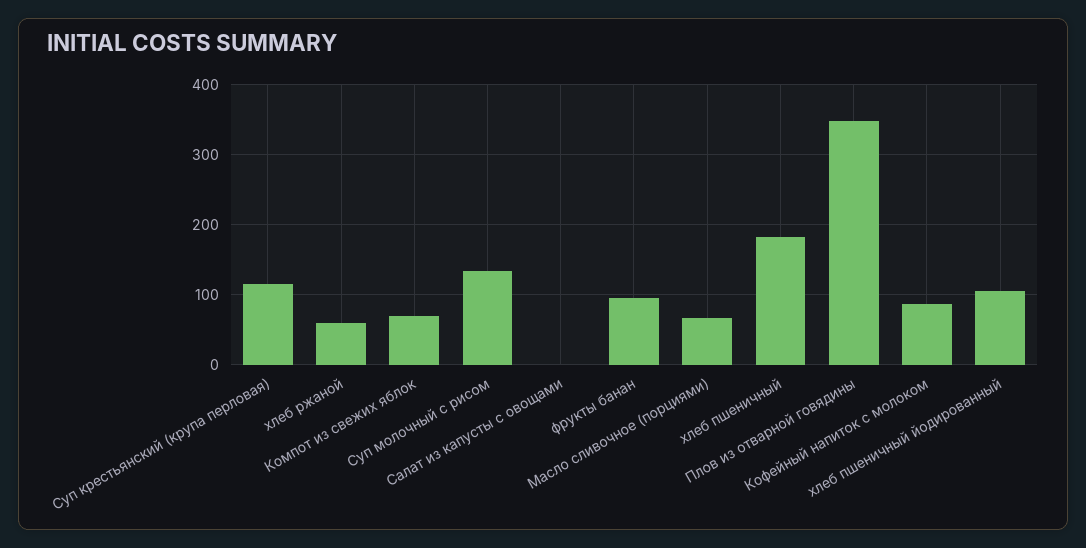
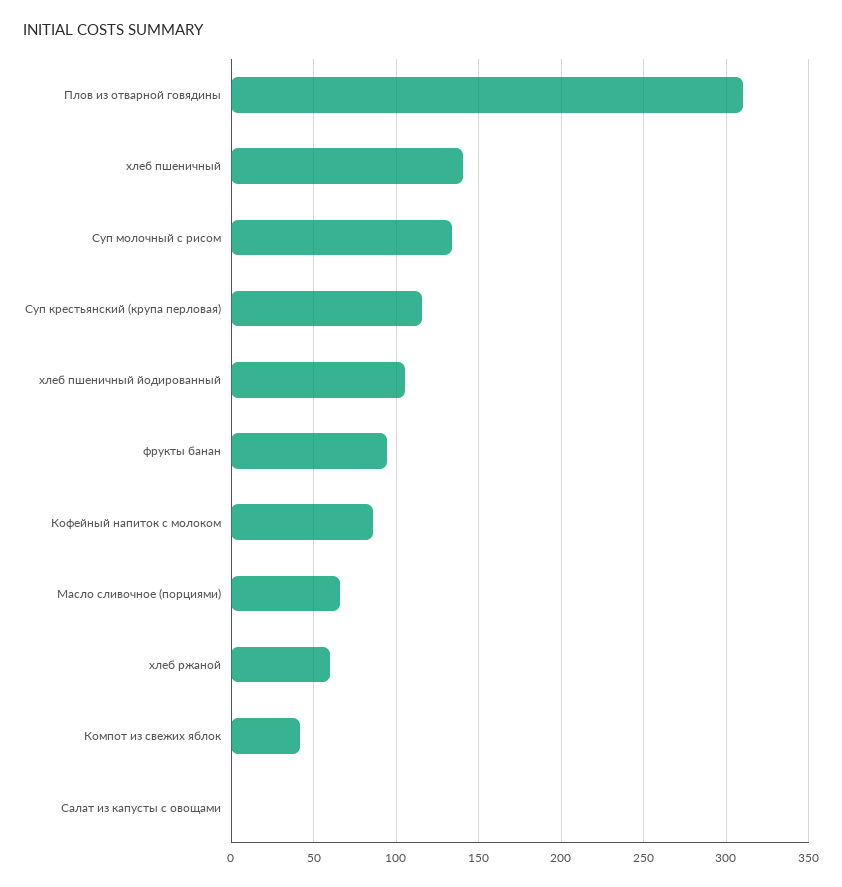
  {
    "Суп крестьянский (крупа перловая)": 115,
    "хлеб ржаной": 60,
-   "Компот из свежих яблок": 70,
+   "Компот из свежих яблок": 40,
    "Суп молочный с рисом": 135,
    "Салат из капусты с овощами": 0,
    "фрукты банан": 95,
    "Масло сливочное (порциями)": 65,
-   "хлеб пшеничный": 180,
+   "хлеб пшеничный": 140,
-   "Плов из отварной говядины": 350,
+   "Плов из отварной говядины": 310,
    "Кофейный напиток с молоком": 85,
    "хлеб пшеничный йодированный": 105
  }

